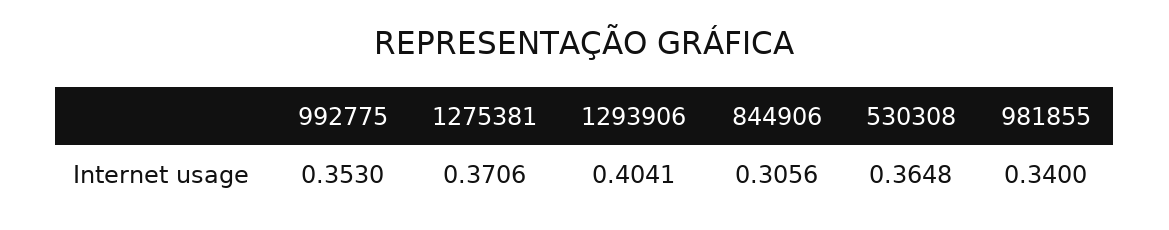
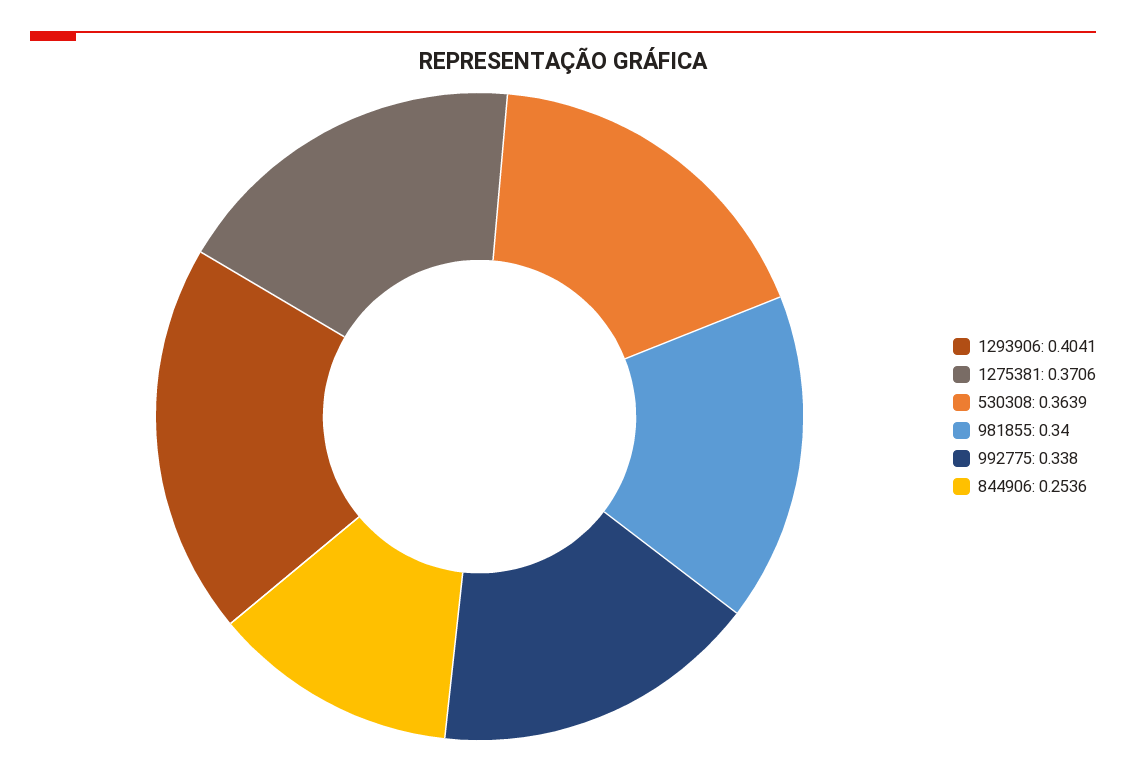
  {
-   "992775": 0.353,
+   "992775": 0.338,
    "1275381": 0.3706,
    "1293906": 0.4041,
-   "844906": 0.3056,
+   "844906": 0.2536,
-   "530308": 0.3648,
+   "530308": 0.3639,
    "981855": 0.34
  }

